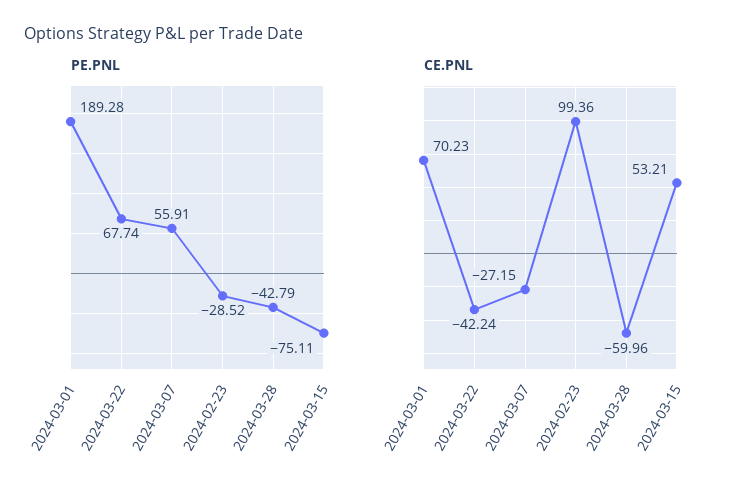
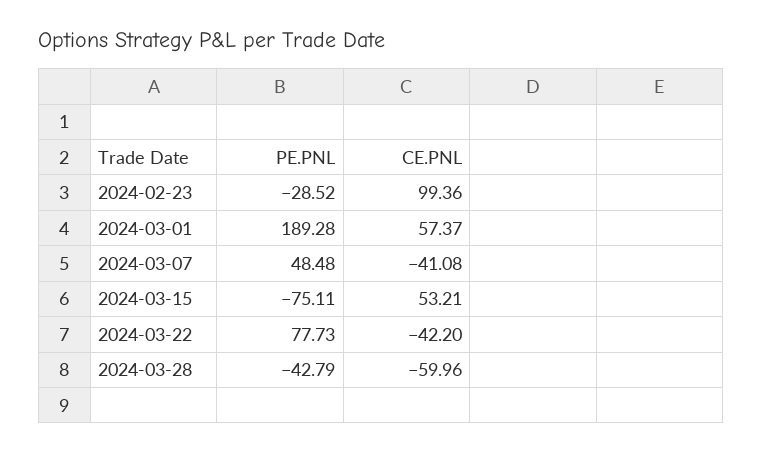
  {
    "PE.PNL": {
      "2024-03-01": 189.28,
-     "2024-03-22": 67.74,
+     "2024-03-22": 77.73,
-     "2024-03-07": 55.91,
+     "2024-03-07": 48.48,
      "2024-02-23": -28.52,
      "2024-03-28": -42.79,
      "2024-03-15": -75.11
    },
    "CE.PNL": {
-     "2024-03-01": 70.23,
+     "2024-03-01": 57.37,
-     "2024-03-22": -42.24,
+     "2024-03-22": -42.2,
-     "2024-03-07": -27.15,
+     "2024-03-07": -41.08,
      "2024-02-23": 99.36,
      "2024-03-28": -59.96,
      "2024-03-15": 53.21
    }
  }

